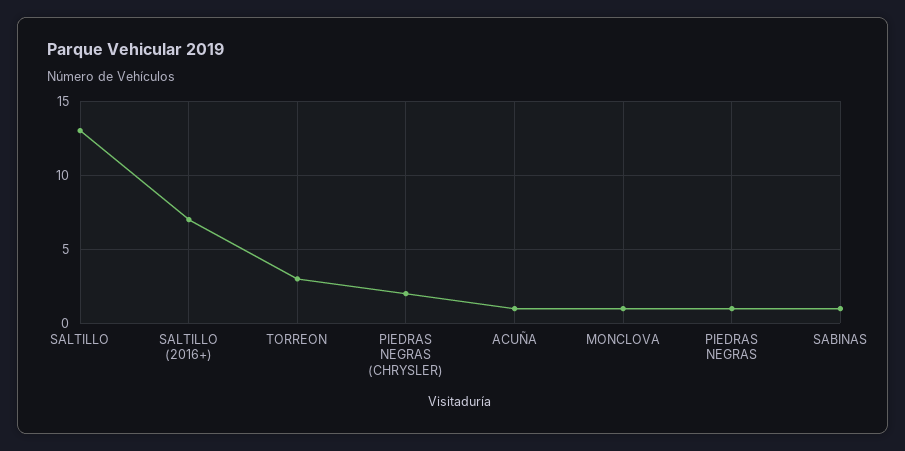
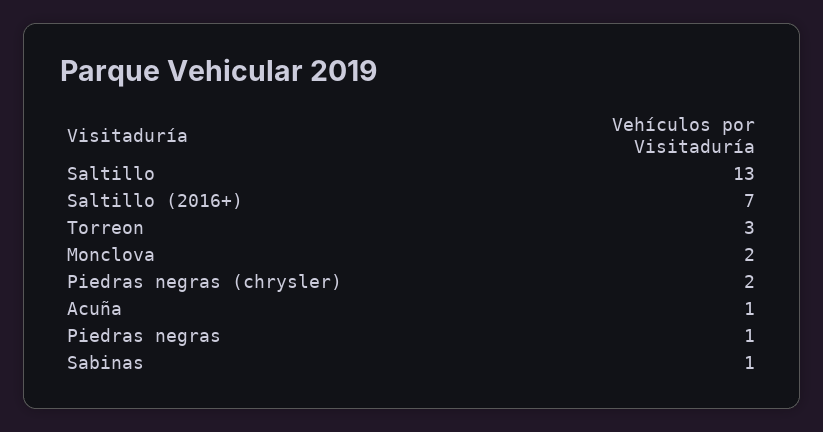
  {
    "SALTILLO": 13,
    "SALTILLO (2016+)": 7,
    "TORREON": 3,
    "PIEDRAS NEGRAS (CHRYSLER)": 2,
    "ACUÑA": 1,
-   "MONCLOVA": 1,
+   "MONCLOVA": 2,
    "PIEDRAS NEGRAS": 1,
    "SABINAS": 1
  }

